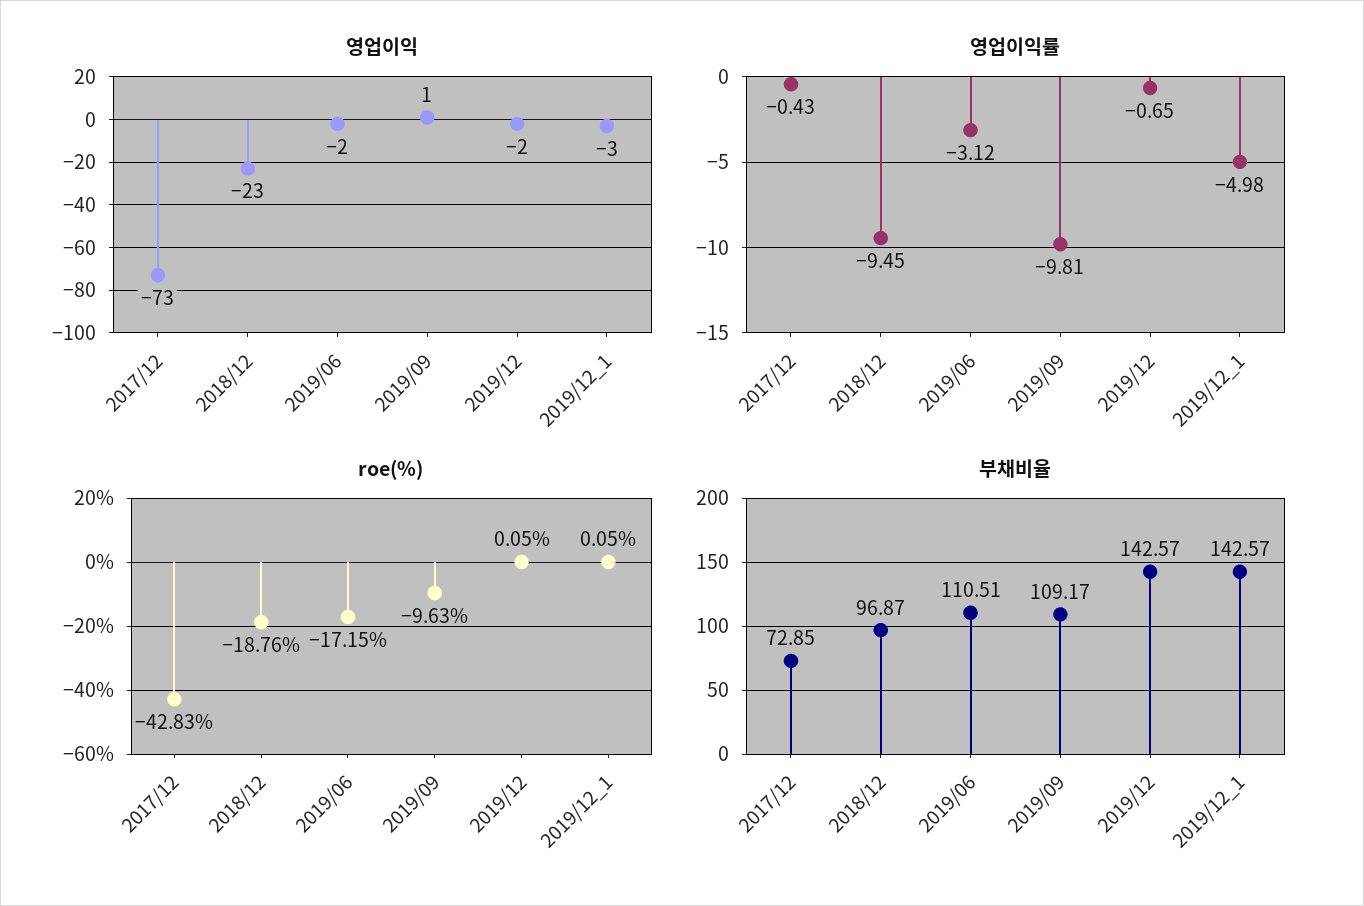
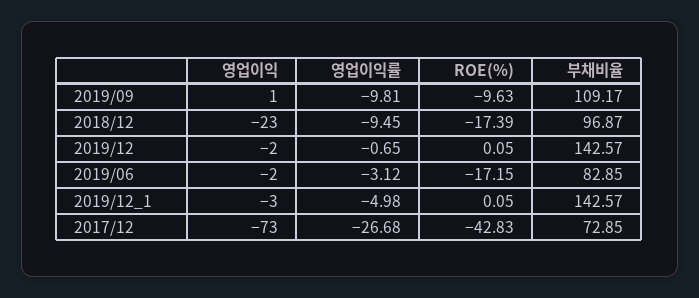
  {
    "영업이익": {
      "2017/12": -73,
      "2018/12": -23,
      "2019/06": -2,
      "2019/09": 1,
      "2019/12": -2,
      "2019/12_1": -3
    },
    "영업이익률": {
-     "2017/12": -0.43,
+     "2017/12": -26.68,
      "2018/12": -9.45,
      "2019/06": -3.12,
      "2019/09": -9.81,
      "2019/12": -0.65,
      "2019/12_1": -4.98
    },
    "roe(%)": {
      "2017/12": -42.83,
-     "2018/12": -18.76,
+     "2018/12": -17.39,
      "2019/06": -17.15,
      "2019/09": -9.63,
      "2019/12": 0.05,
      "2019/12_1": 0.05
    },
    "부채비율": {
      "2017/12": 72.85,
      "2018/12": 96.87,
-     "2019/06": 110.51,
+     "2019/06": 82.85,
      "2019/09": 109.17,
      "2019/12": 142.57,
      "2019/12_1": 142.57
    }
  }

